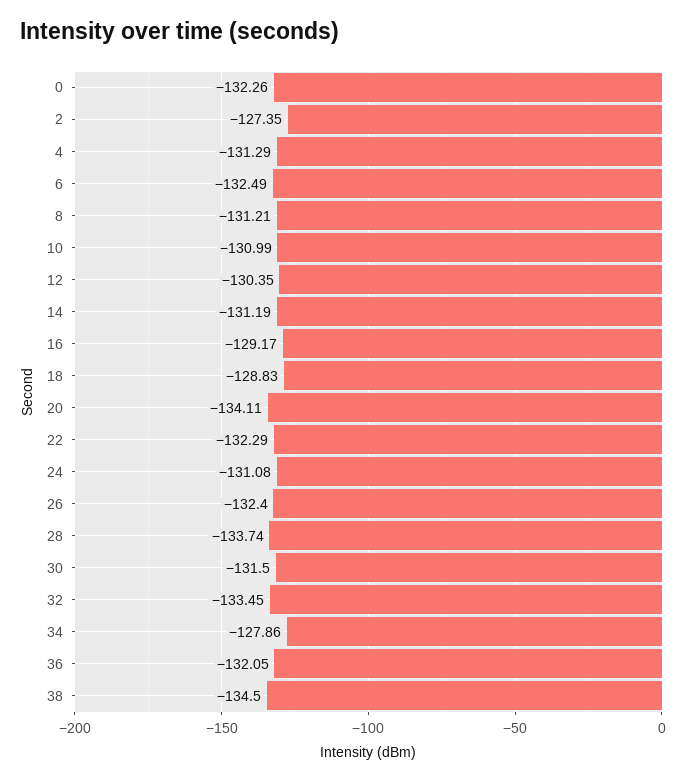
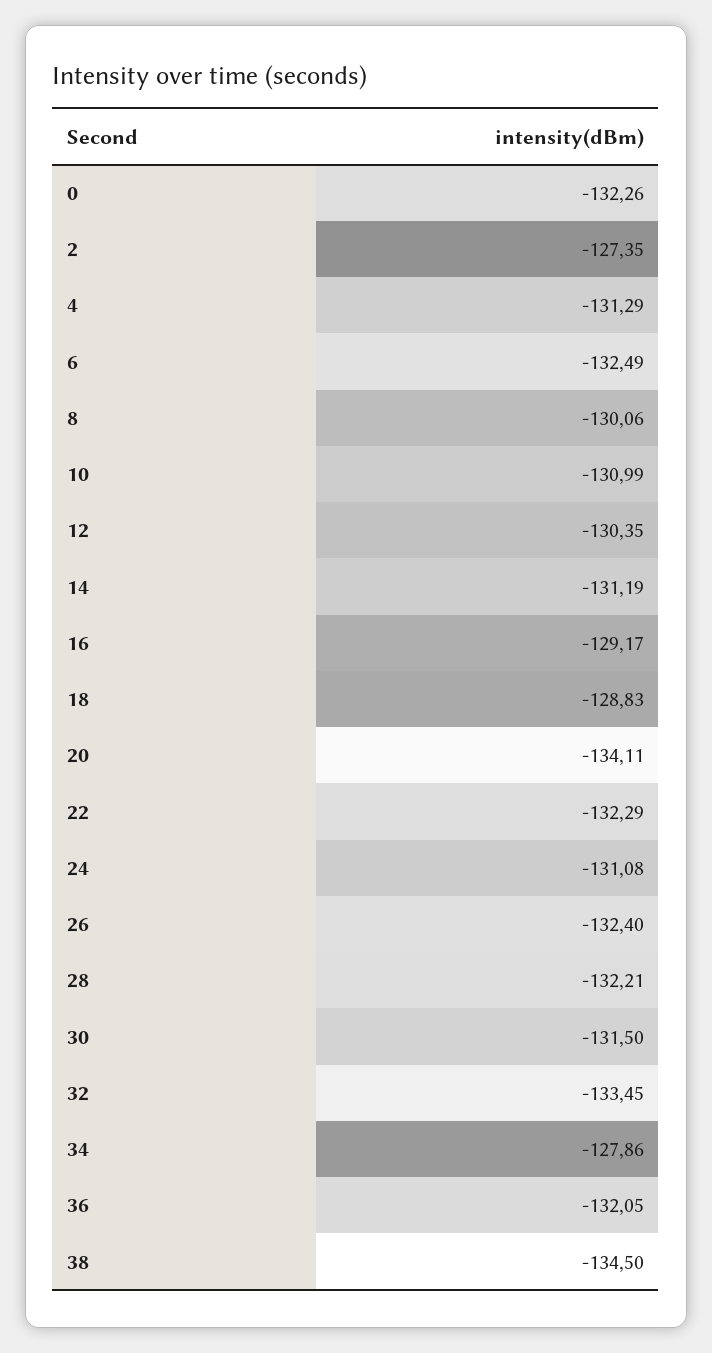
  {
    "0": -132.26,
    "2": -127.35,
    "4": -131.29,
    "6": -132.49,
-   "8": -131.21,
+   "8": -130.06,
    "10": -130.99,
    "12": -130.35,
    "14": -131.19,
    "16": -129.17,
    "18": -128.83,
    "20": -134.11,
    "22": -132.29,
    "24": -131.08,
    "26": -132.4,
-   "28": -133.74,
+   "28": -132.21,
    "30": -131.5,
    "32": -133.45,
    "34": -127.86,
    "36": -132.05,
    "38": -134.5
  }

